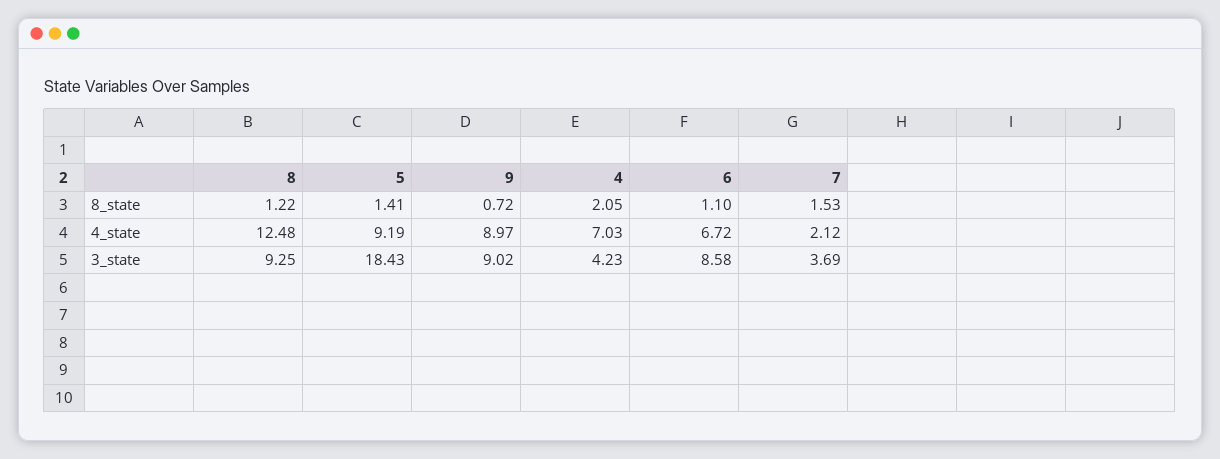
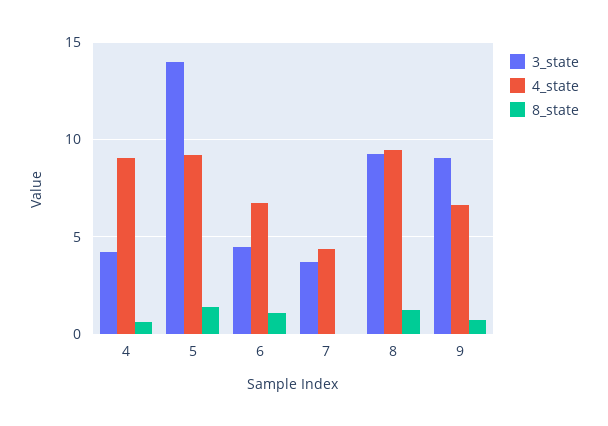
  {
    "8_state": {
      "8": 1.22,
      "5": 1.41,
      "9": 0.72,
-     "4": 2.05,
+     "4": 0.5,
      "6": 1.1,
-     "7": 1.53
+     "7": 0
    },
    "4_state": {
-     "8": 12.48,
+     "8": 9.5,
      "5": 9.19,
-     "9": 8.97,
+     "9": 6.5,
-     "4": 7.03,
+     "4": 9,
      "6": 6.72,
-     "7": 2.12
+     "7": 4.5
    },
    "3_state": {
      "8": 9.25,
-     "5": 18.43,
+     "5": 14,
      "9": 9.02,
      "4": 4.23,
-     "6": 8.58,
+     "6": 4.5,
      "7": 3.69
    }
  }

